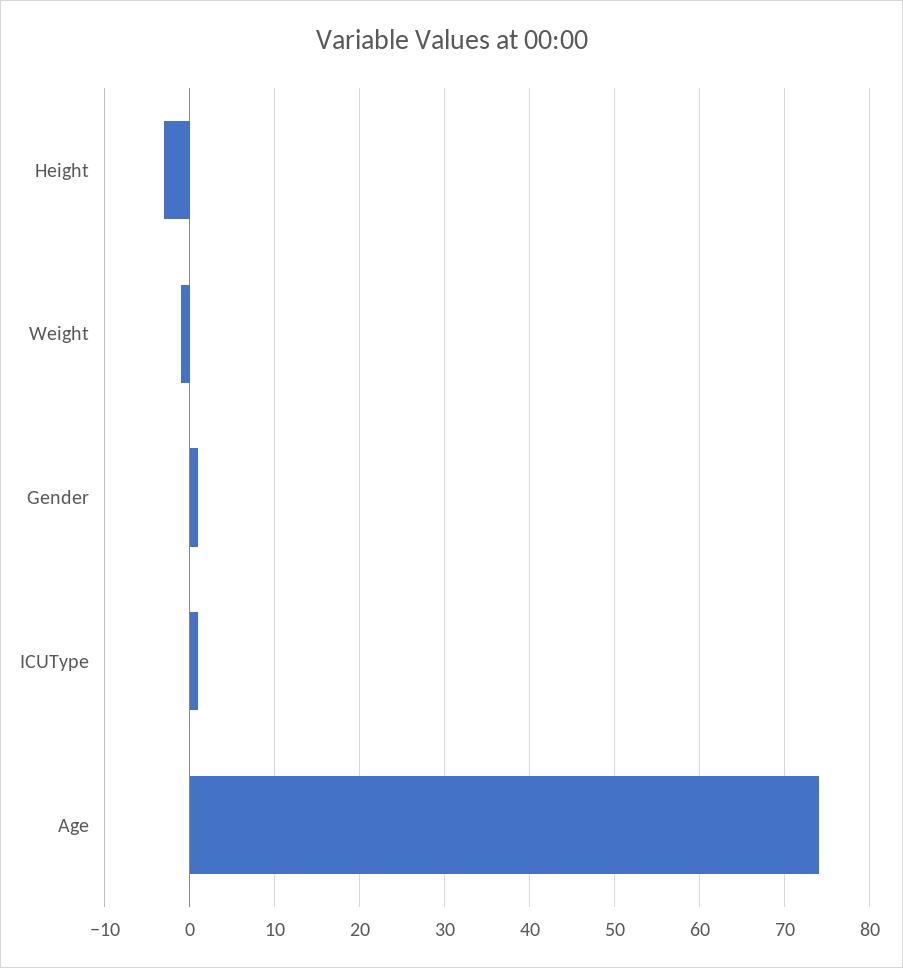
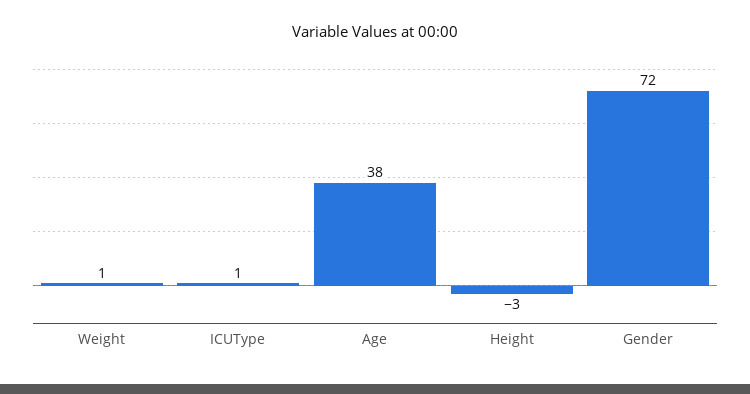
  {
    "Height": -3,
-   "Weight": -1,
+   "Weight": 1,
-   "Gender": 1,
+   "Gender": 72,
    "ICUType": 1,
-   "Age": 74
+   "Age": 38
  }

